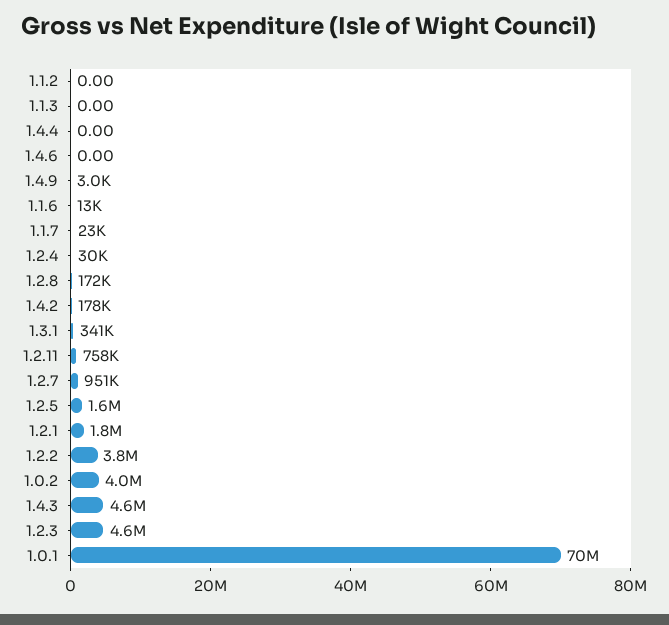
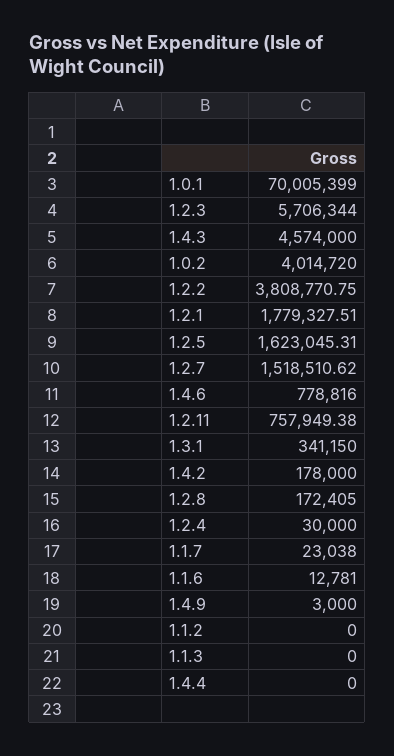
  {
    "1.1.2": 0,
    "1.1.3": 0,
    "1.4.4": 0,
-   "1.4.6": 0,
+   "1.4.6": 778816,
    "1.4.9": 3000,
    "1.1.6": 12781,
    "1.1.7": 23038,
    "1.2.4": 30000,
    "1.2.8": 172405,
    "1.4.2": 178000,
    "1.3.1": 341150,
    "1.2.11": 757949.38,
-   "1.2.7": 951000,
+   "1.2.7": 1518510.62,
    "1.2.5": 1623045.31,
    "1.2.1": 1779327.51,
    "1.2.2": 3808770.75,
    "1.0.2": 4014720,
    "1.4.3": 4574000,
-   "1.2.3": 4600000,
+   "1.2.3": 5706344,
    "1.0.1": 70005399
  }

